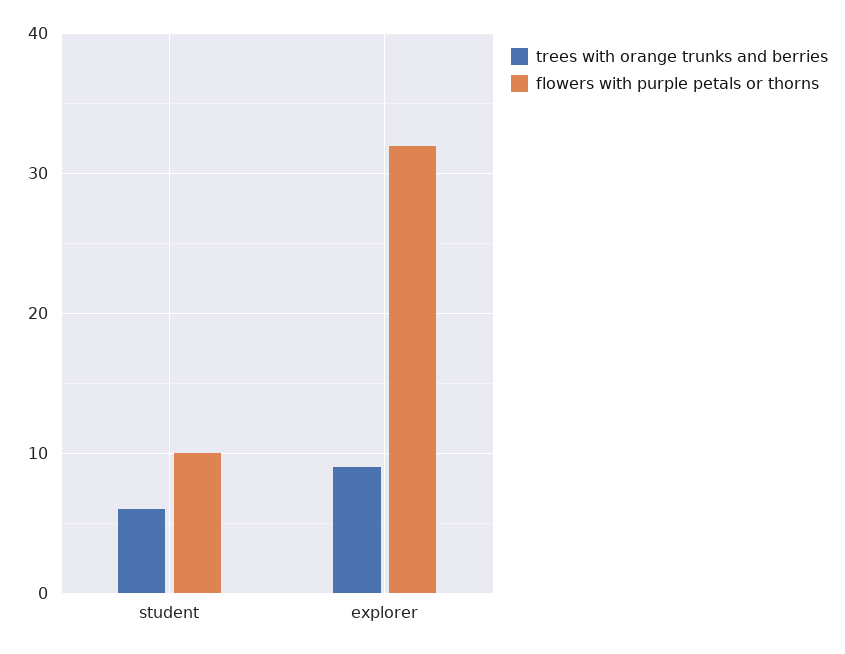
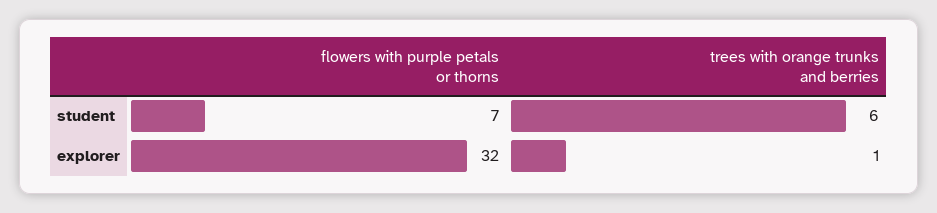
  {
    "trees with orange trunks and berries": {
      "student": 6,
-     "explorer": 9
+     "explorer": 1
    },
    "flowers with purple petals or thorns": {
-     "student": 10,
+     "student": 7,
      "explorer": 32
    }
  }

